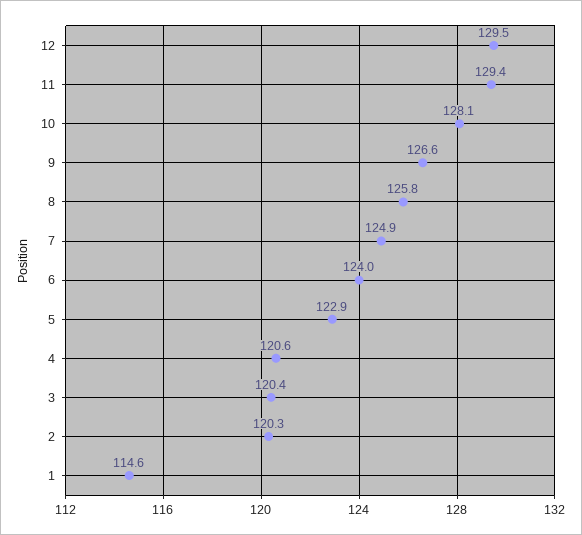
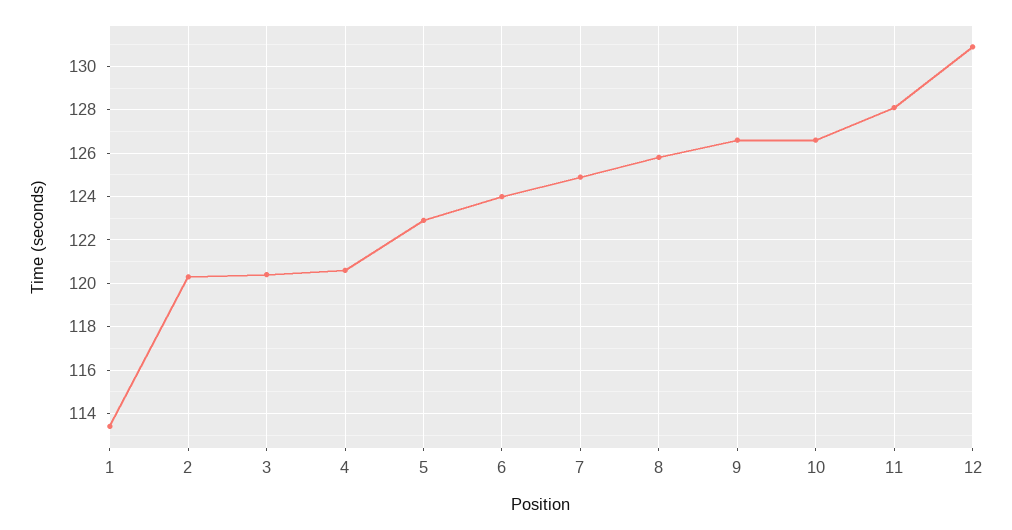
  {
-   "12": 129.5,
+   "12": 131,
-   "11": 129.4,
+   "11": 128,
-   "10": 128.1,
+   "10": 126.5,
    "9": 126.6,
    "8": 125.8,
    "7": 124.9,
    "6": 124,
    "5": 122.9,
    "4": 120.6,
    "3": 120.4,
    "2": 120.3,
-   "1": 114.6
+   "1": 113.5
  }

